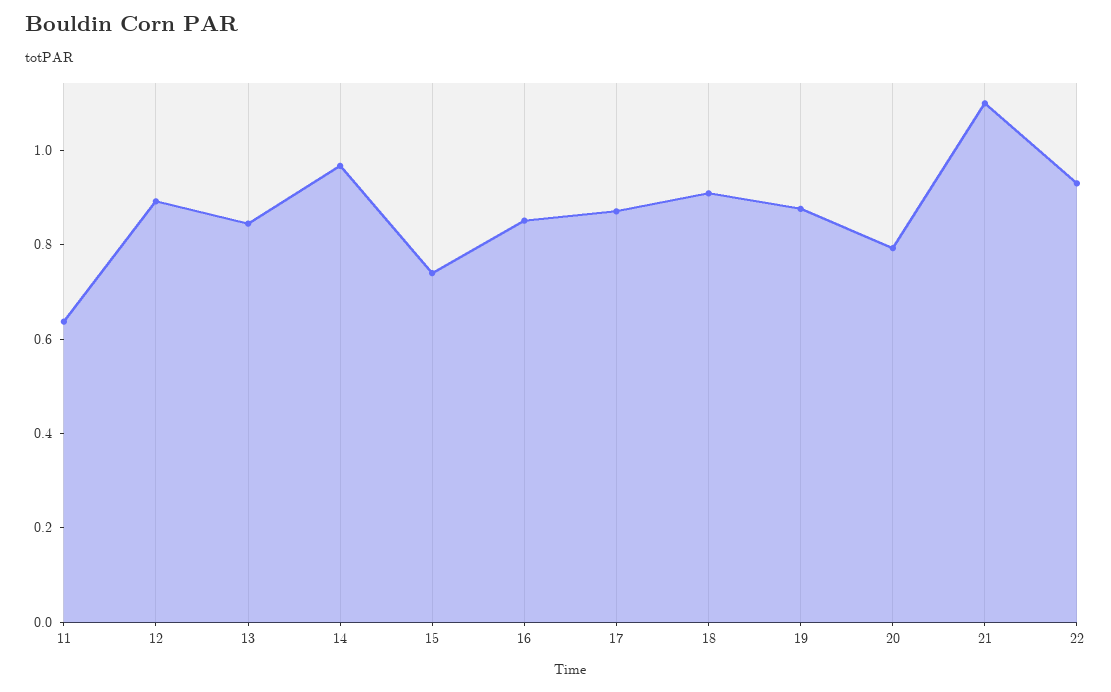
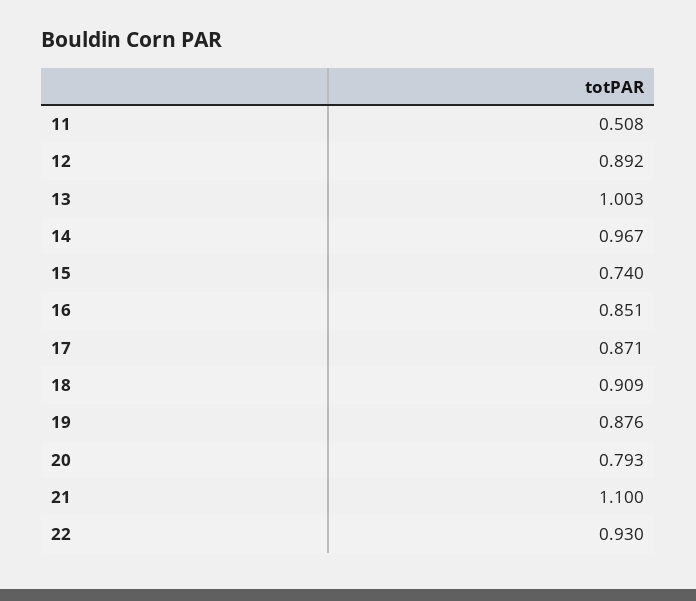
  {
-   "11": 0.65,
+   "11": 0.508,
    "12": 0.892,
-   "13": 0.85,
+   "13": 1.003,
    "14": 0.967,
    "15": 0.74,
    "16": 0.851,
    "17": 0.871,
    "18": 0.909,
    "19": 0.876,
    "20": 0.793,
    "21": 1.1,
    "22": 0.93
  }

